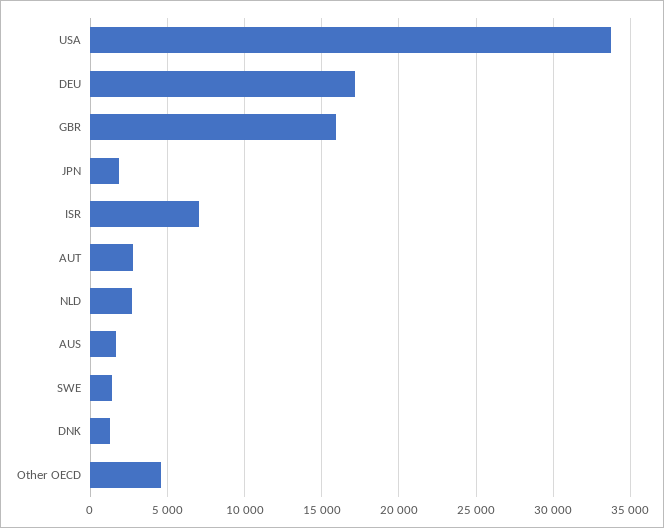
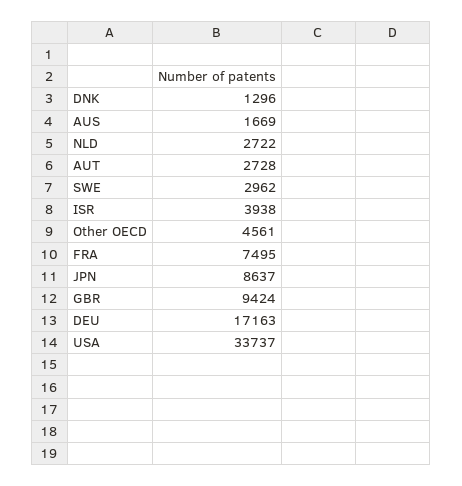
  {
    "USA": 33737,
    "DEU": 17163,
-   "GBR": 16000,
+   "GBR": 9424,
-   "JPN": 2000,
+   "JPN": 8637,
-   "ISR": 7000,
+   "ISR": 3938,
    "AUT": 2728,
    "NLD": 2722,
    "AUS": 1669,
-   "SWE": 1500,
+   "SWE": 2962,
    "DNK": 1296,
-   "Other OECD": 4561
+   "Other OECD": 4561,
+   "FRA": 7495
  }

